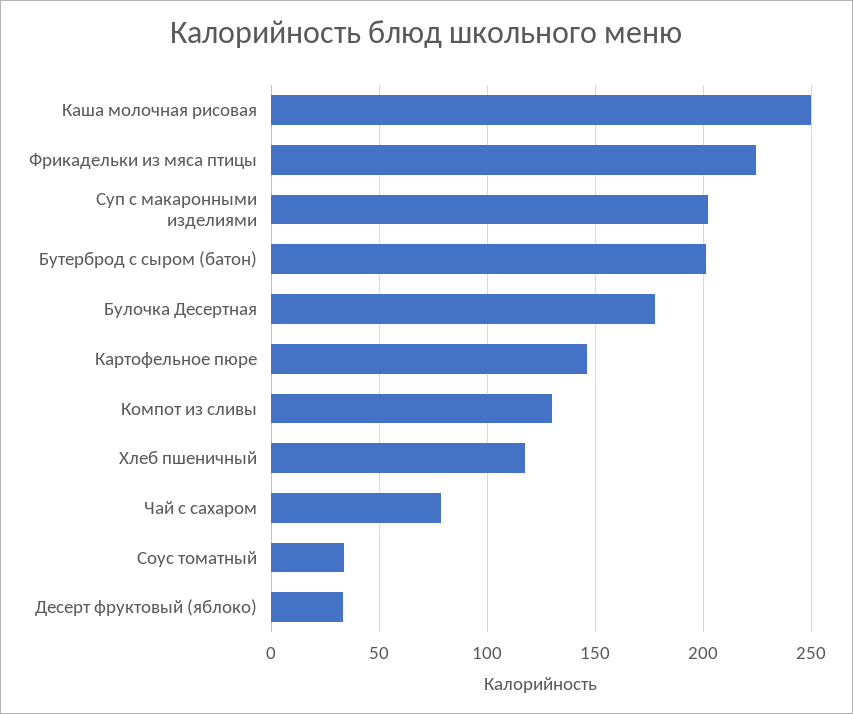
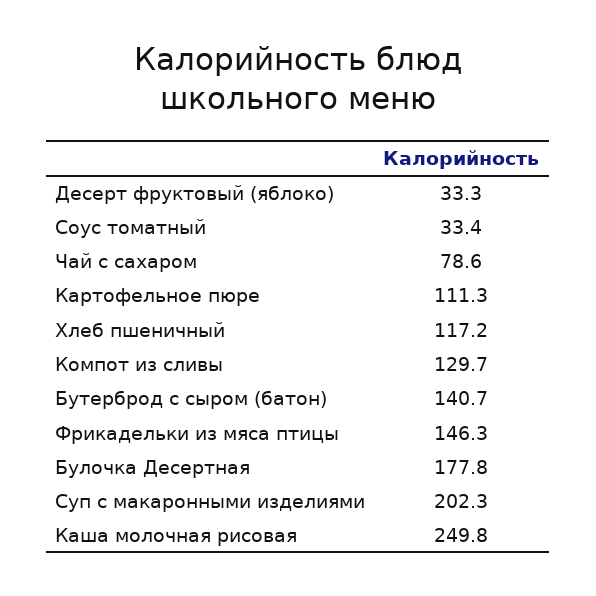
  {
    "Каша молочная рисовая": 249.8,
-   "Фрикадельки из мяса птицы": 225,
+   "Фрикадельки из мяса птицы": 146.3,
    "Суп с макаронными изделиями": 202.3,
-   "Бутерброд с сыром (батон)": 200,
+   "Бутерброд с сыром (батон)": 140.7,
    "Булочка Десертная": 177.8,
-   "Картофельное пюре": 145,
+   "Картофельное пюре": 111.3,
    "Компот из сливы": 129.7,
    "Хлеб пшеничный": 117.2,
    "Чай с сахаром": 78.6,
    "Соус томатный": 33.4,
    "Десерт фруктовый (яблоко)": 33.3
  }

